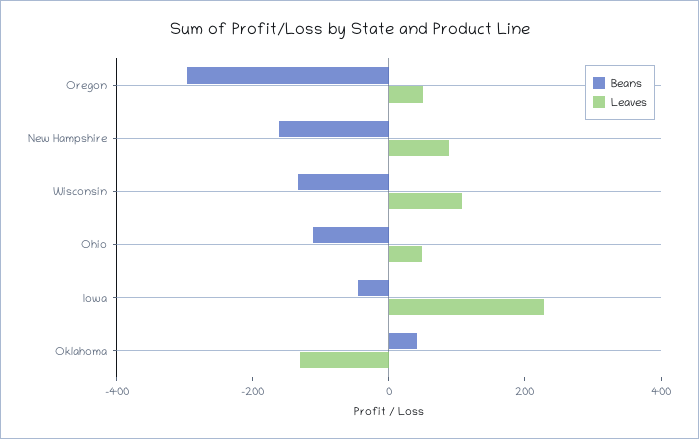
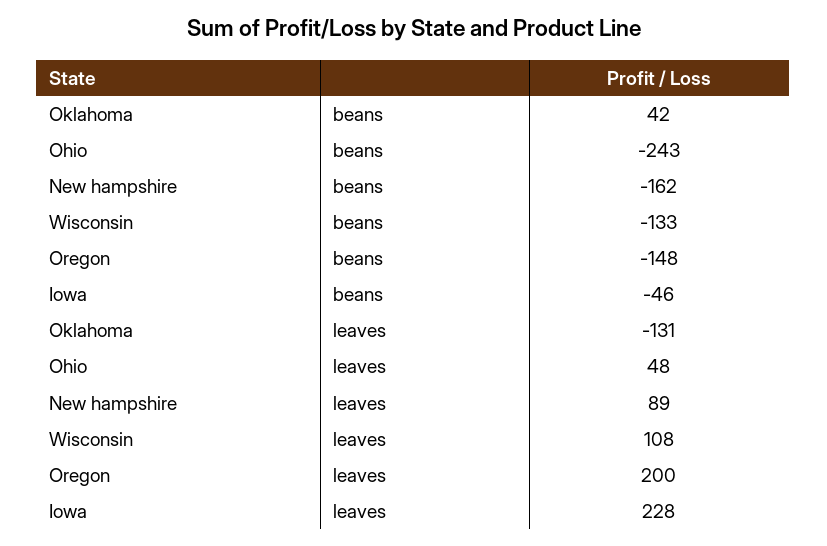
  {
    "Beans": {
-     "Oregon": -300,
+     "Oregon": -148,
      "New Hampshire": -162,
      "Wisconsin": -133,
-     "Ohio": -100,
+     "Ohio": -243,
      "Iowa": -46,
      "Oklahoma": 42
    },
    "Leaves": {
-     "Oregon": 50,
+     "Oregon": 200,
      "New Hampshire": 89,
      "Wisconsin": 108,
      "Ohio": 48,
      "Iowa": 228,
      "Oklahoma": -131
    }
  }

